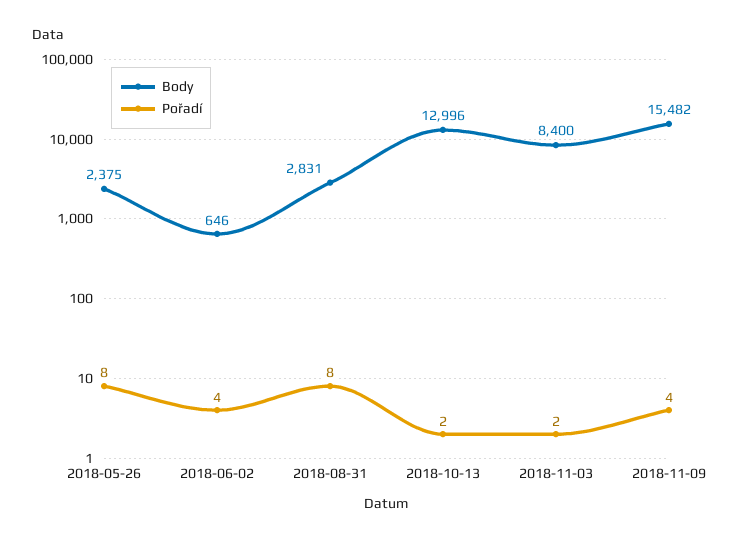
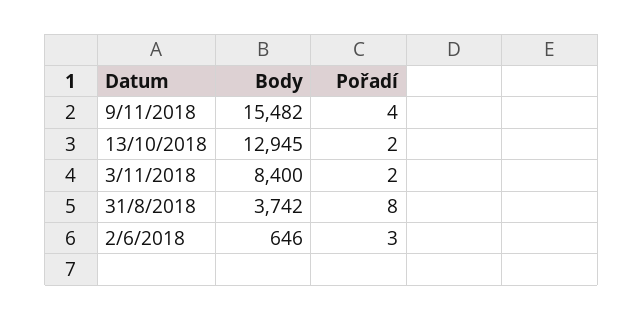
  {
    "Body": {
-     "2018-05-26": 2375,
      "2018-06-02": 646,
-     "2018-08-31": 2831,
+     "2018-08-31": 3742,
-     "2018-10-13": 12996,
+     "2018-10-13": 12945,
      "2018-11-03": 8400,
      "2018-11-09": 15482
    },
    "Pořadí": {
-     "2018-05-26": 8,
-     "2018-06-02": 4,
+     "2018-06-02": 3,
      "2018-08-31": 8,
      "2018-10-13": 2,
      "2018-11-03": 2,
      "2018-11-09": 4
    }
  }

